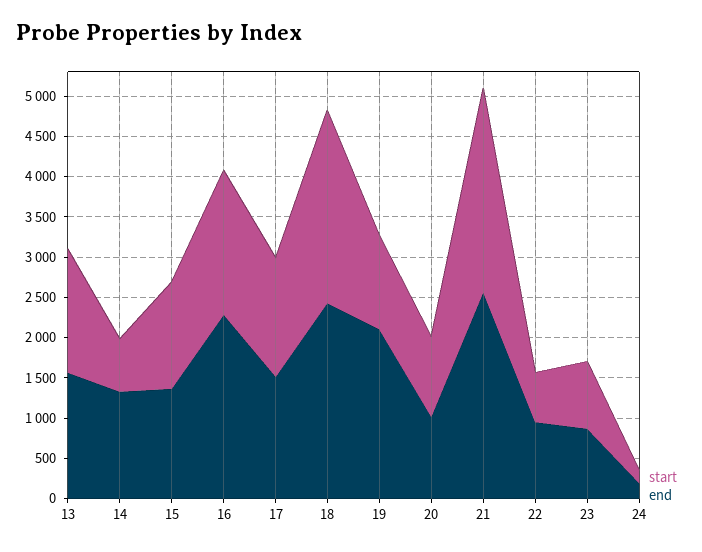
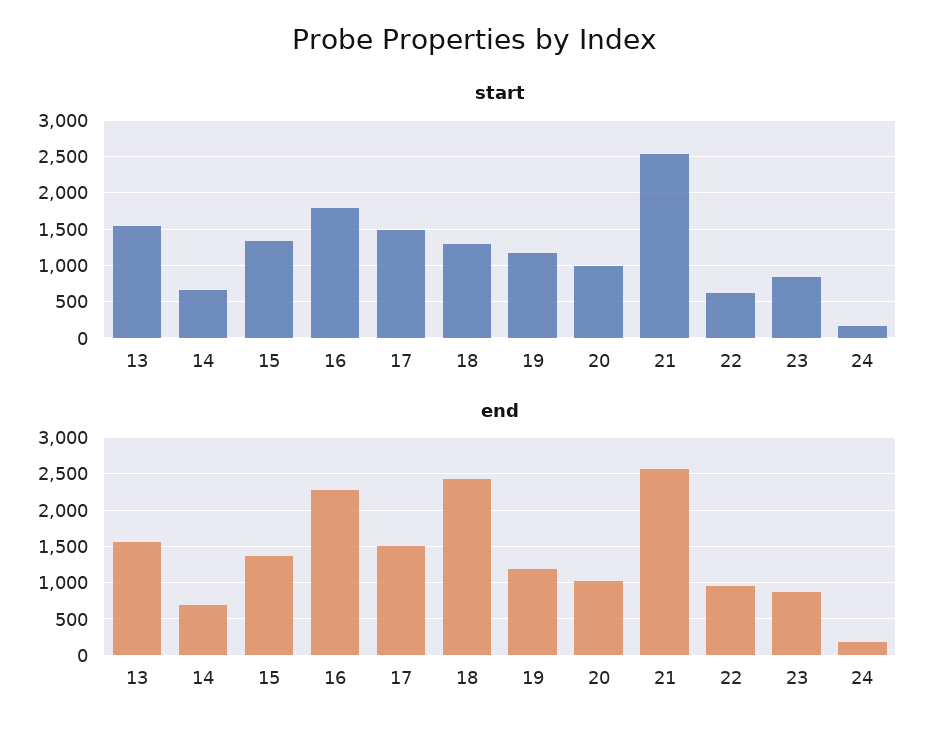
  {
    "start": {
      "13": 1500,
      "14": 700,
      "15": 1300,
      "16": 1800,
      "17": 1500,
-     "18": 2400,
+     "18": 1300,
      "19": 1200,
      "20": 1000,
      "21": 2500,
      "22": 600,
      "23": 800,
      "24": 200
    },
    "end": {
      "13": 1600,
-     "14": 1300,
+     "14": 700,
      "15": 1400,
      "16": 2300,
      "17": 1500,
      "18": 2400,
-     "19": 2100,
+     "19": 1200,
      "20": 1000,
      "21": 2600,
      "22": 1000,
      "23": 900,
      "24": 200
    }
  }

